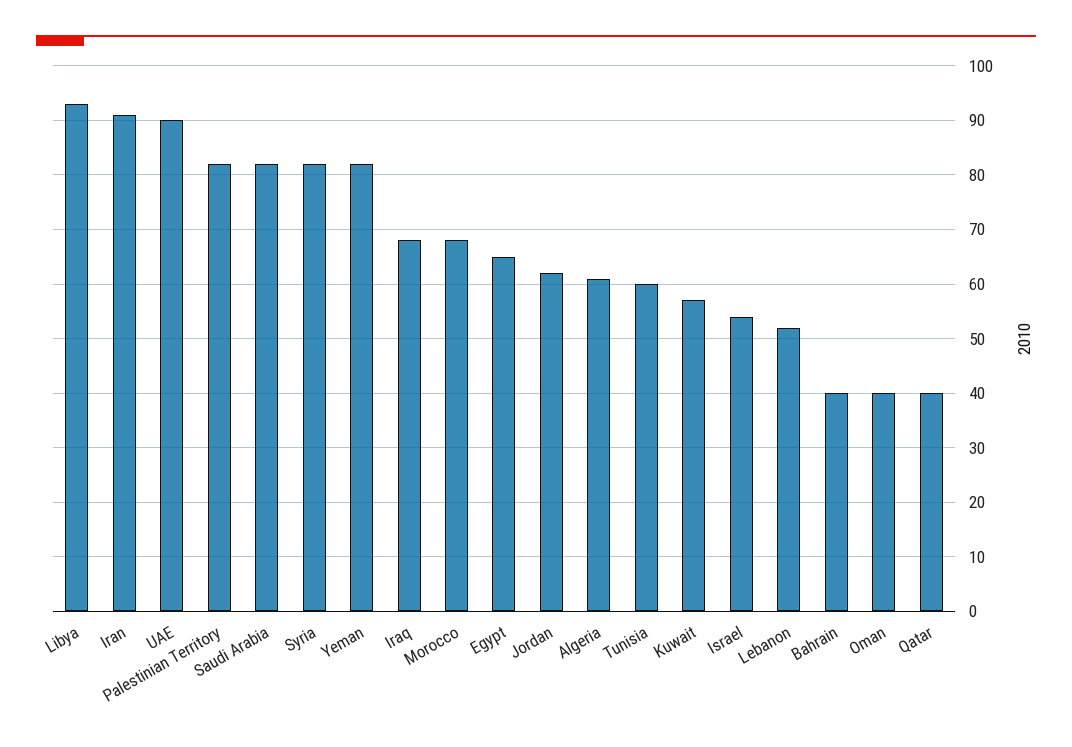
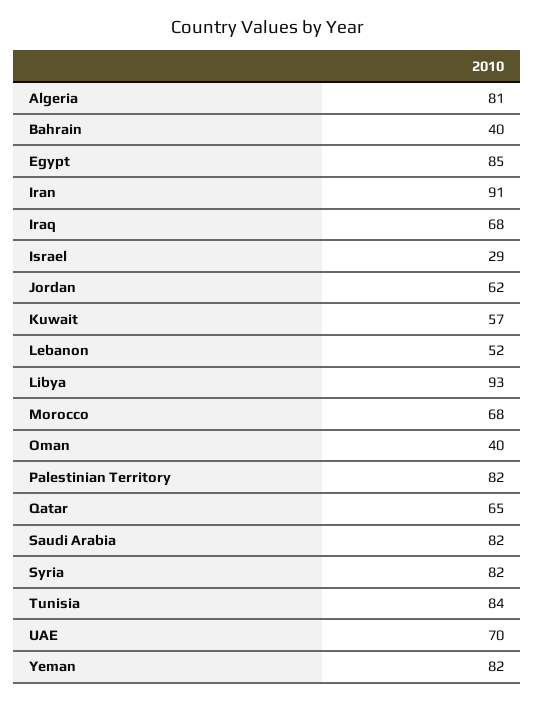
  {
    "Libya": 93,
    "Iran": 91,
-   "UAE": 90,
+   "UAE": 70,
    "Palestinian Territory": 82,
    "Saudi Arabia": 82,
    "Syria": 82,
    "Yeman": 82,
    "Iraq": 68,
    "Morocco": 68,
-   "Egypt": 65,
+   "Egypt": 85,
    "Jordan": 62,
-   "Algeria": 60,
+   "Algeria": 81,
-   "Tunisia": 60,
+   "Tunisia": 84,
    "Kuwait": 57,
-   "Israel": 55,
+   "Israel": 29,
    "Lebanon": 52,
    "Bahrain": 40,
    "Oman": 40,
-   "Qatar": 40
+   "Qatar": 65
  }

